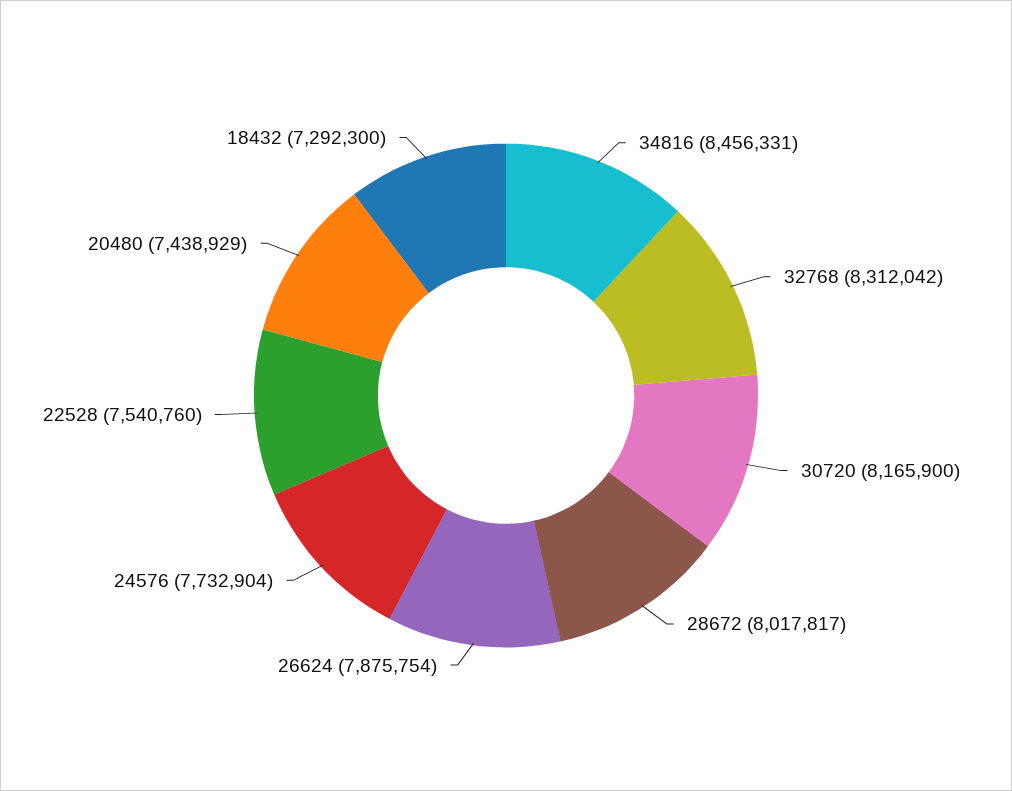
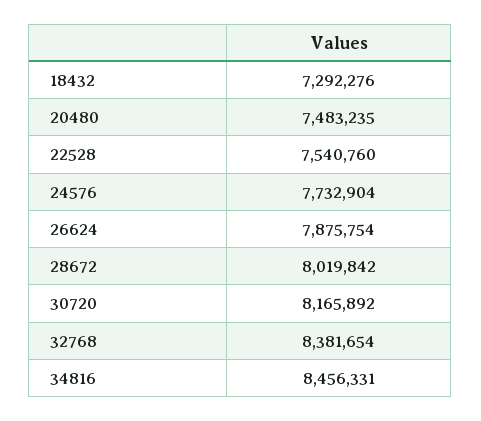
  {
    "34816": 8456331,
-   "32768": 8312042,
+   "32768": 8381654,
-   "30720": 8165900,
+   "30720": 8165892,
-   "28672": 8017817,
+   "28672": 8019842,
    "26624": 7875754,
    "24576": 7732904,
    "22528": 7540760,
-   "20480": 7438929,
+   "20480": 7483235,
-   "18432": 7292300
+   "18432": 7292276
  }

